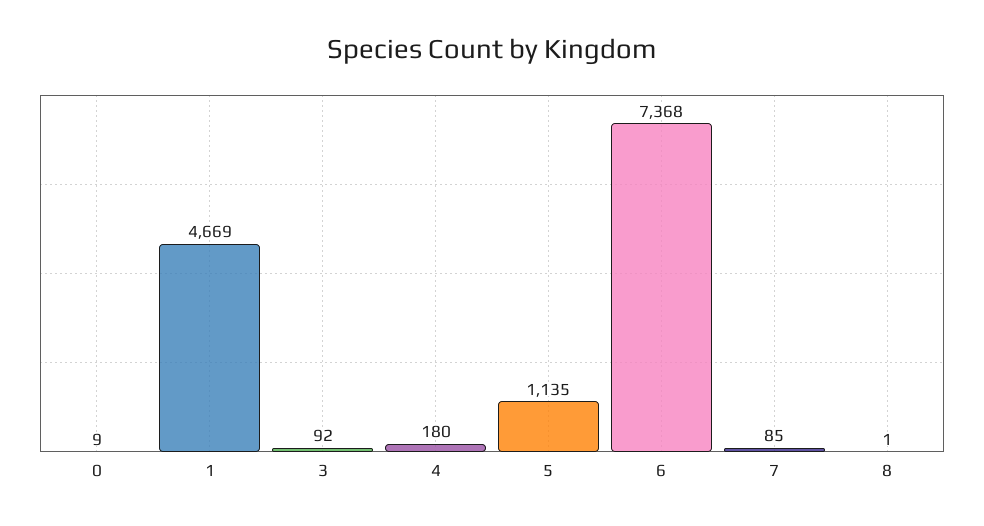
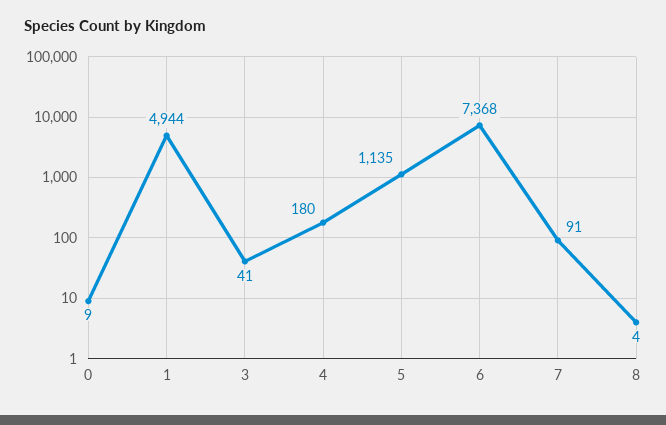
  {
    "0": 9,
-   "1": 4669,
+   "1": 4944,
-   "3": 92,
+   "3": 41,
    "4": 180,
    "5": 1135,
    "6": 7368,
-   "7": 85,
+   "7": 91,
-   "8": 1
+   "8": 4
  }

